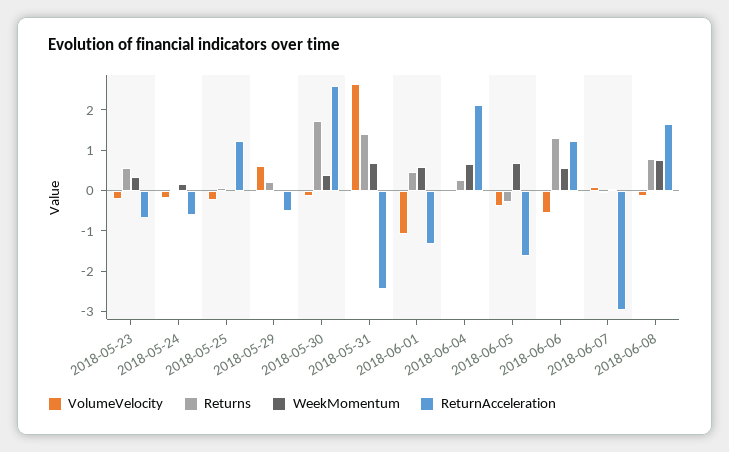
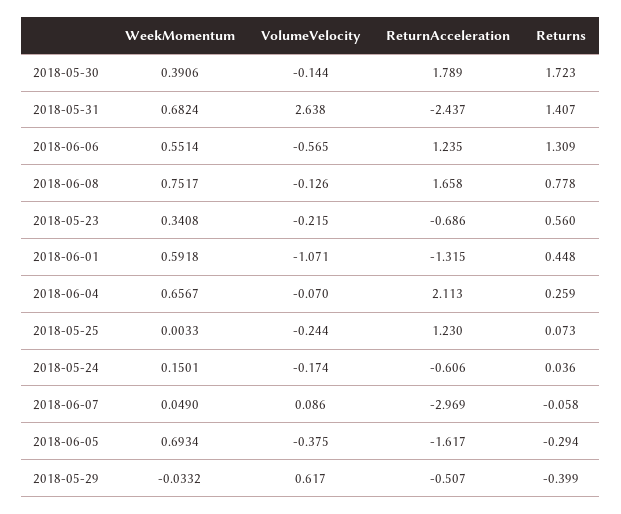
  {
    "VolumeVelocity": {
      "2018-05-23": -0.215,
      "2018-05-24": -0.174,
      "2018-05-25": -0.244,
      "2018-05-29": 0.617,
      "2018-05-30": -0.144,
      "2018-05-31": 2.638,
      "2018-06-01": -1.071,
      "2018-06-04": -0.07,
      "2018-06-05": -0.375,
      "2018-06-06": -0.565,
      "2018-06-07": 0.086,
      "2018-06-08": -0.126
    },
    "Returns": {
      "2018-05-23": 0.56,
      "2018-05-24": 0.036,
      "2018-05-25": 0.073,
-     "2018-05-29": 0.2,
+     "2018-05-29": -0.399,
      "2018-05-30": 1.723,
      "2018-05-31": 1.407,
      "2018-06-01": 0.448,
      "2018-06-04": 0.259,
      "2018-06-05": -0.294,
      "2018-06-06": 1.309,
      "2018-06-07": -0.058,
      "2018-06-08": 0.778
    },
    "WeekMomentum": {
      "2018-05-23": 0.3408,
      "2018-05-24": 0.1501,
      "2018-05-25": 0.0033,
      "2018-05-29": -0.0332,
      "2018-05-30": 0.3906,
      "2018-05-31": 0.6824,
      "2018-06-01": 0.5918,
      "2018-06-04": 0.6567,
      "2018-06-05": 0.6934,
      "2018-06-06": 0.5514,
      "2018-06-07": 0.049,
      "2018-06-08": 0.7517
    },
    "ReturnAcceleration": {
      "2018-05-23": -0.686,
      "2018-05-24": -0.606,
      "2018-05-25": 1.23,
      "2018-05-29": -0.507,
-     "2018-05-30": 2.6,
+     "2018-05-30": 1.789,
      "2018-05-31": -2.437,
      "2018-06-01": -1.315,
      "2018-06-04": 2.113,
      "2018-06-05": -1.617,
      "2018-06-06": 1.235,
      "2018-06-07": -2.969,
      "2018-06-08": 1.658
    }
  }

